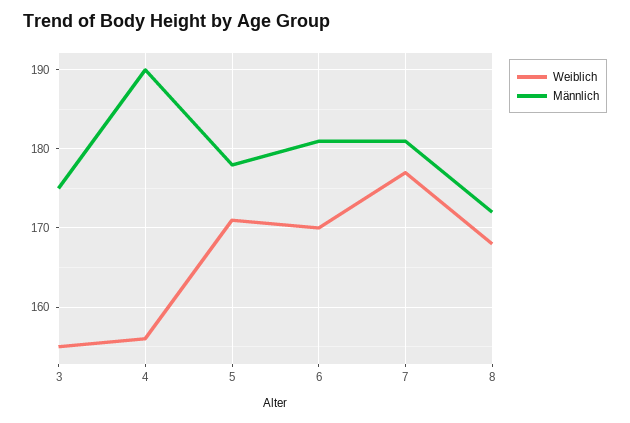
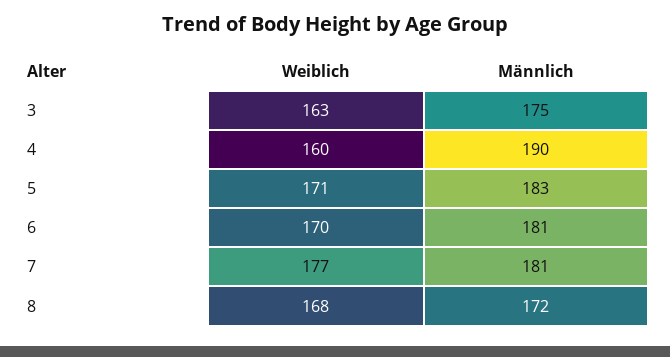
  {
    "Weiblich": {
-     "3": 155,
+     "3": 163,
-     "4": 156,
+     "4": 160,
      "5": 171,
      "6": 170,
      "7": 177,
      "8": 168
    },
    "Männlich": {
      "3": 175,
      "4": 190,
-     "5": 178,
+     "5": 183,
      "6": 181,
      "7": 181,
      "8": 172
    }
  }

